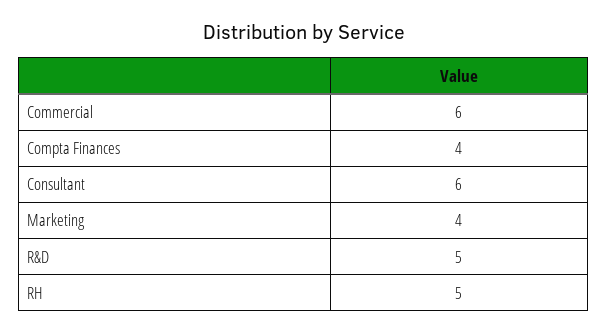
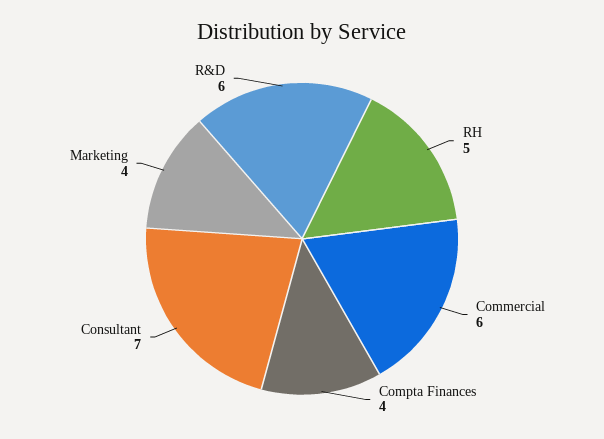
  {
    "Commercial": 6,
    "Compta Finances": 4,
-   "Consultant": 6,
+   "Consultant": 7,
    "Marketing": 4,
-   "R&D": 5,
+   "R&D": 6,
    "RH": 5
  }

